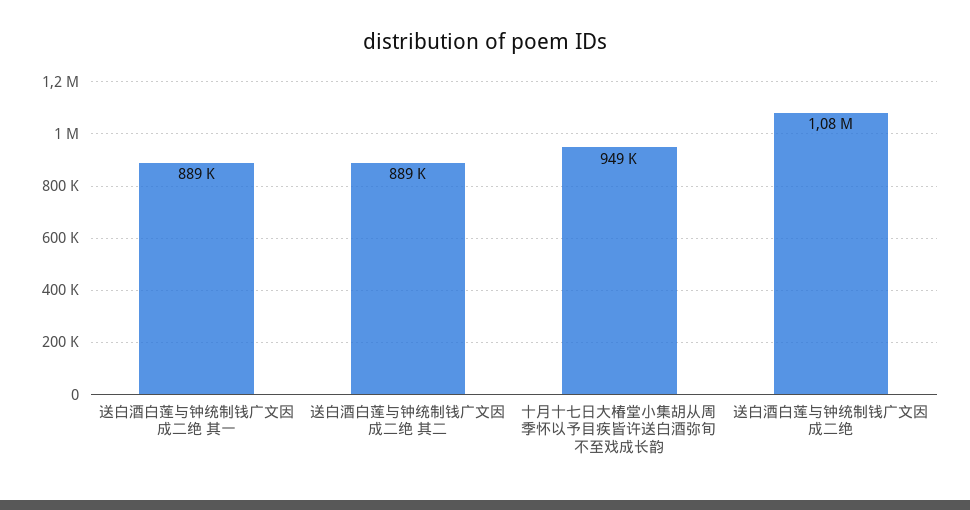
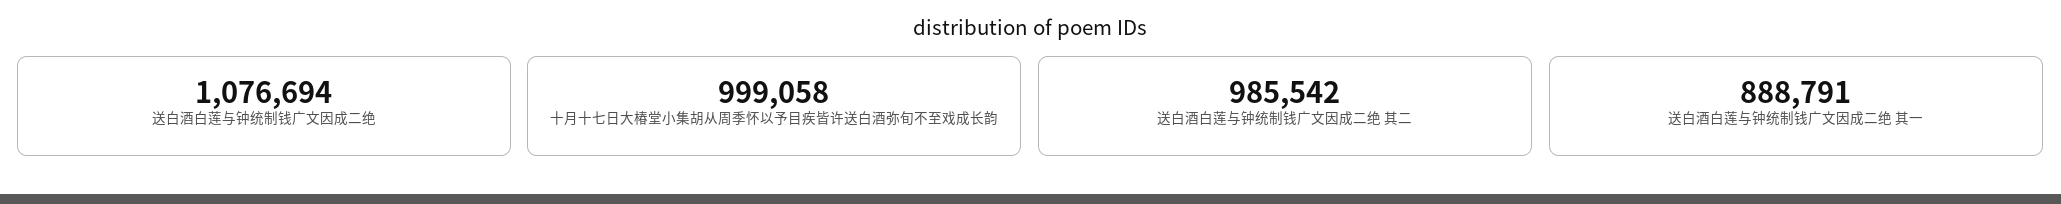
  {
    "送白酒白莲与钟统制钱广文因成二绝 其一": 888791,
-   "送白酒白莲与钟统制钱广文因成二绝 其二": 889000,
+   "送白酒白莲与钟统制钱广文因成二绝 其二": 985542,
-   "十月十七日大椿堂小集胡从周季怀以予目疾皆许送白酒弥旬不至戏成长韵": 949000,
+   "十月十七日大椿堂小集胡从周季怀以予目疾皆许送白酒弥旬不至戏成长韵": 999058,
    "送白酒白莲与钟统制钱广文因成二绝": 1076694
  }

